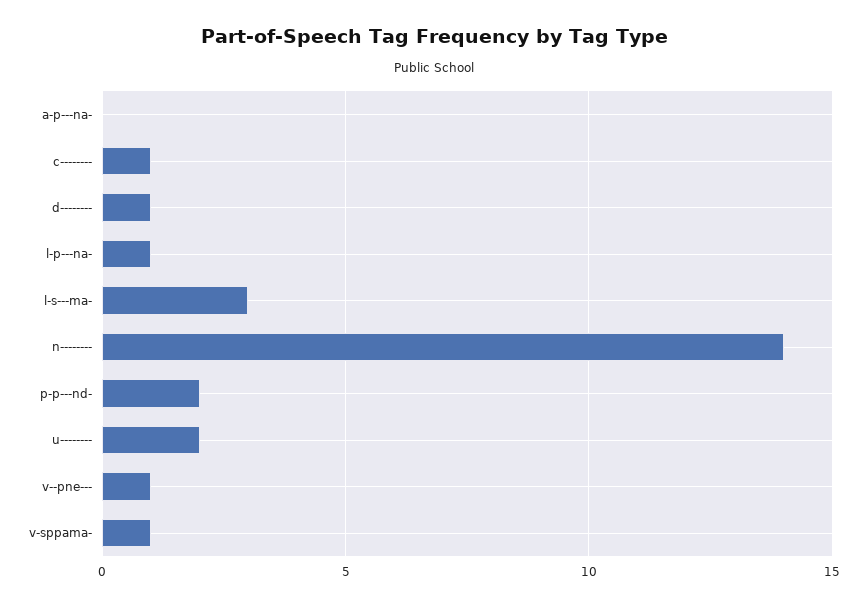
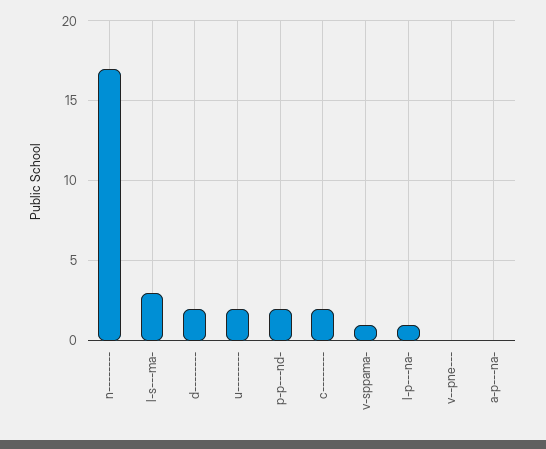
  {
    "a-p---na-": 0,
-   "c--------": 1,
+   "c--------": 2,
-   "d--------": 1,
+   "d--------": 2,
    "l-p---na-": 1,
    "l-s---ma-": 3,
-   "n--------": 14,
+   "n--------": 17,
    "p-p---nd-": 2,
    "u--------": 2,
-   "v--pne---": 1,
+   "v--pne---": 0,
    "v-sppama-": 1
  }

